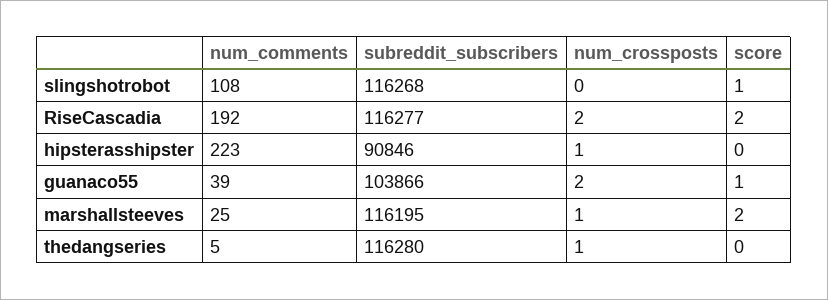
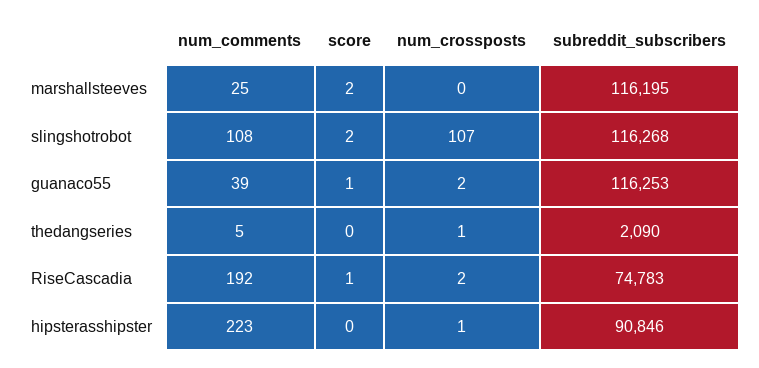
  {
    "num_comments": {
      "slingshotrobot": 108,
      "RiseCascadia": 192,
      "hipsterasshipster": 223,
      "guanaco55": 39,
      "marshallsteeves": 25,
      "thedangseries": 5
    },
    "subreddit_subscribers": {
      "slingshotrobot": 116268,
-     "RiseCascadia": 116277,
+     "RiseCascadia": 74783,
      "hipsterasshipster": 90846,
-     "guanaco55": 103866,
+     "guanaco55": 116253,
      "marshallsteeves": 116195,
-     "thedangseries": 116280
+     "thedangseries": 2090
    },
    "num_crossposts": {
-     "slingshotrobot": 0,
+     "slingshotrobot": 107,
      "RiseCascadia": 2,
      "hipsterasshipster": 1,
      "guanaco55": 2,
-     "marshallsteeves": 1,
+     "marshallsteeves": 0,
      "thedangseries": 1
    },
    "score": {
-     "slingshotrobot": 1,
+     "slingshotrobot": 2,
-     "RiseCascadia": 2,
+     "RiseCascadia": 1,
      "hipsterasshipster": 0,
      "guanaco55": 1,
      "marshallsteeves": 2,
      "thedangseries": 0
    }
  }

